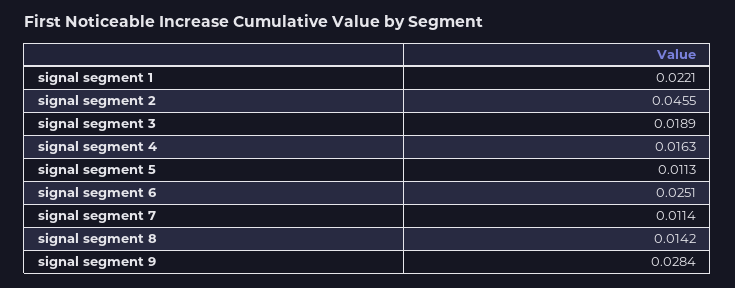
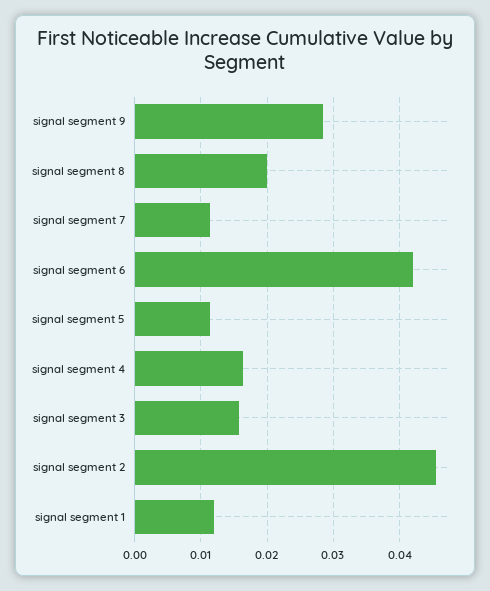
  {
-   "signal segment 1": 0.0221,
+   "signal segment 1": 0.012,
    "signal segment 2": 0.0455,
-   "signal segment 3": 0.0189,
+   "signal segment 3": 0.016,
    "signal segment 4": 0.0163,
    "signal segment 5": 0.0113,
-   "signal segment 6": 0.0251,
+   "signal segment 6": 0.042,
    "signal segment 7": 0.0114,
-   "signal segment 8": 0.0142,
+   "signal segment 8": 0.02,
    "signal segment 9": 0.0284
  }

